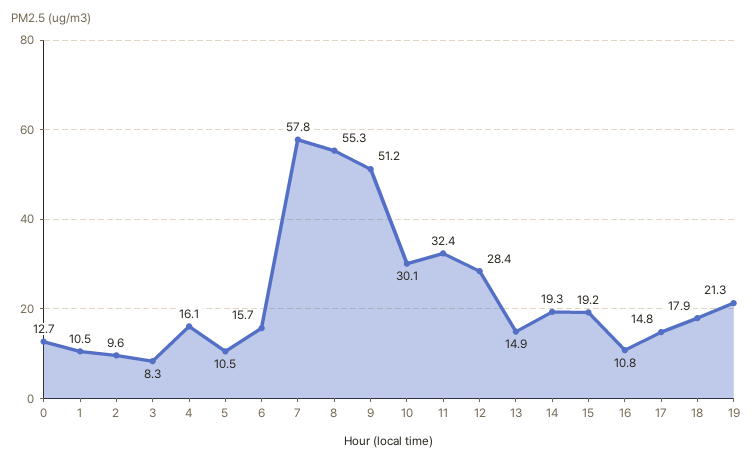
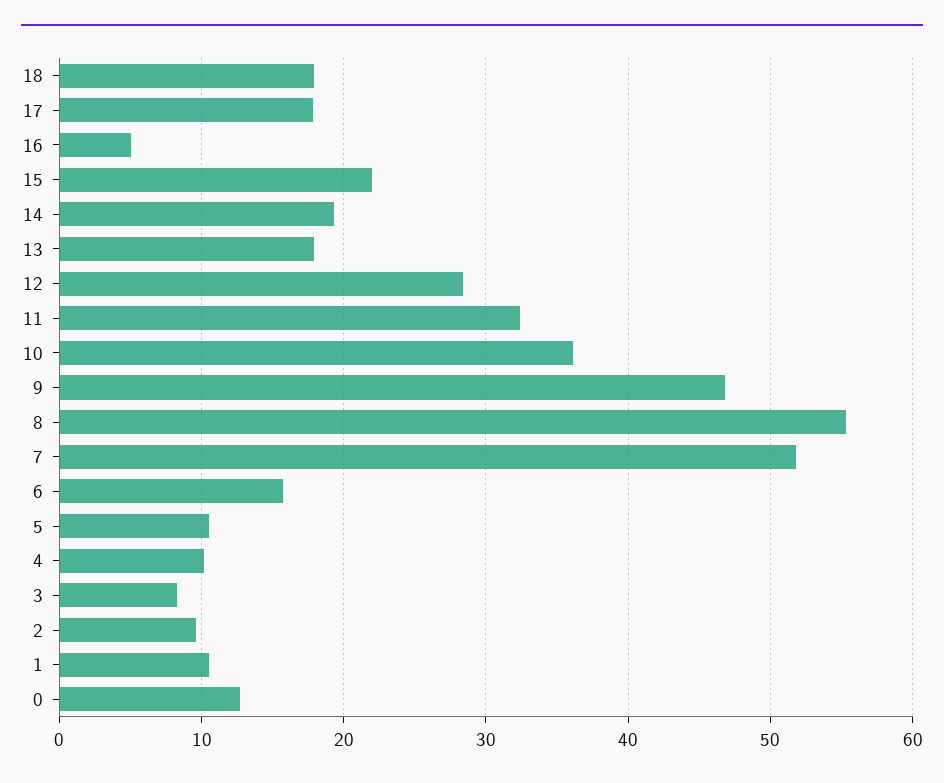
  {
    "0": 12.7,
    "1": 10.5,
    "2": 9.6,
    "3": 8.3,
-   "4": 16.1,
+   "4": 10,
    "5": 10.5,
    "6": 15.7,
-   "7": 57.8,
+   "7": 52,
    "8": 55.3,
-   "9": 51.2,
+   "9": 47,
-   "10": 30.1,
+   "10": 36,
    "11": 32.4,
    "12": 28.4,
-   "13": 14.9,
+   "13": 18,
    "14": 19.3,
-   "15": 19.2,
+   "15": 22,
-   "16": 10.8,
+   "16": 5,
-   "17": 14.8,
+   "17": 18,
-   "18": 17.9,
+   "18": 17.9
-   "19": 21.3
  }

